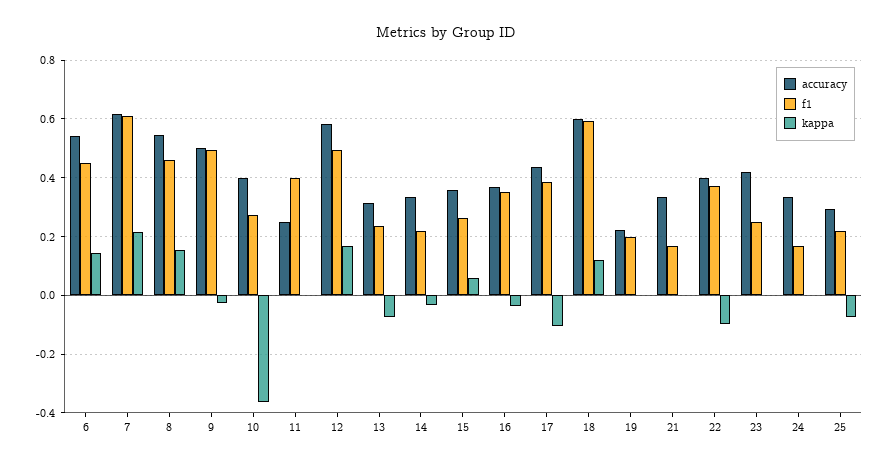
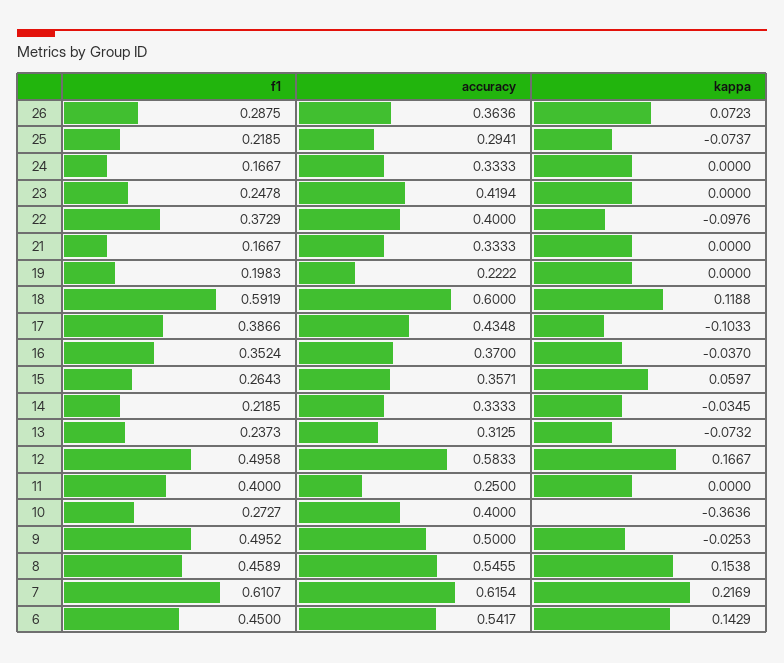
  {
    "accuracy": {
      "6": 0.5417,
      "7": 0.6154,
      "8": 0.5455,
      "9": 0.5,
      "10": 0.4,
      "11": 0.25,
      "12": 0.5833,
      "13": 0.3125,
      "14": 0.3333,
      "15": 0.3571,
      "16": 0.37,
      "17": 0.4348,
      "18": 0.6,
      "19": 0.2222,
      "21": 0.3333,
      "22": 0.4,
      "23": 0.4194,
      "24": 0.3333,
-     "25": 0.2941
+     "25": 0.2941,
+     "26": 0.3636
    },
    "f1": {
      "6": 0.45,
      "7": 0.6107,
      "8": 0.4589,
      "9": 0.4952,
      "10": 0.2727,
      "11": 0.4,
      "12": 0.4958,
      "13": 0.2373,
      "14": 0.2185,
      "15": 0.2643,
      "16": 0.3524,
      "17": 0.3866,
      "18": 0.5919,
      "19": 0.1983,
      "21": 0.1667,
      "22": 0.3729,
      "23": 0.2478,
      "24": 0.1667,
-     "25": 0.2185
+     "25": 0.2185,
+     "26": 0.2875
    },
    "kappa": {
      "6": 0.1429,
      "7": 0.2169,
      "8": 0.1538,
      "9": -0.0253,
      "10": -0.3636,
      "11": 0,
      "12": 0.1667,
      "13": -0.0732,
      "14": -0.0345,
      "15": 0.0597,
      "16": -0.037,
      "17": -0.1033,
      "18": 0.1188,
      "19": 0,
      "21": 0,
      "22": -0.0976,
      "23": 0,
      "24": 0,
-     "25": -0.0737
+     "25": -0.0737,
+     "26": 0.0723
    }
  }

